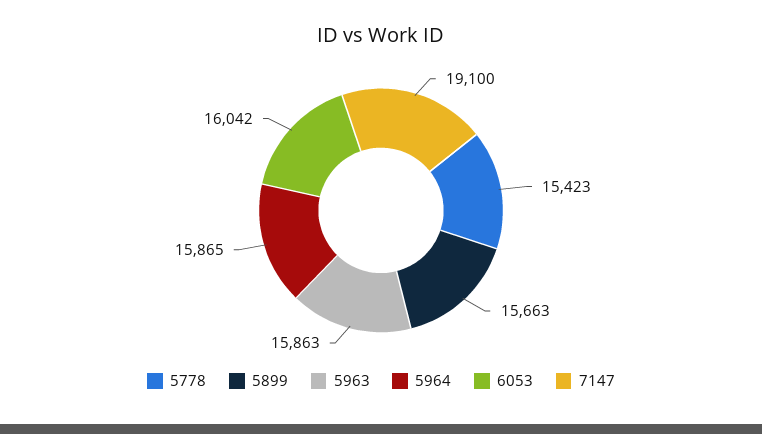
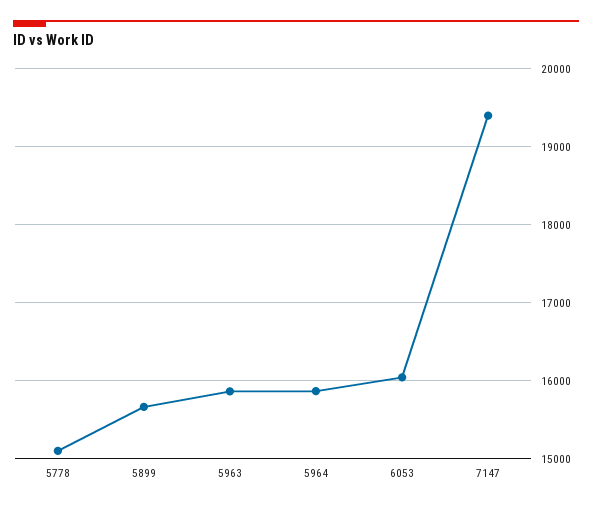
  {
-   "5778": 15423,
+   "5778": 15100,
    "5899": 15663,
    "5963": 15863,
    "5964": 15865,
    "6053": 16042,
-   "7147": 19100
+   "7147": 19400
  }

